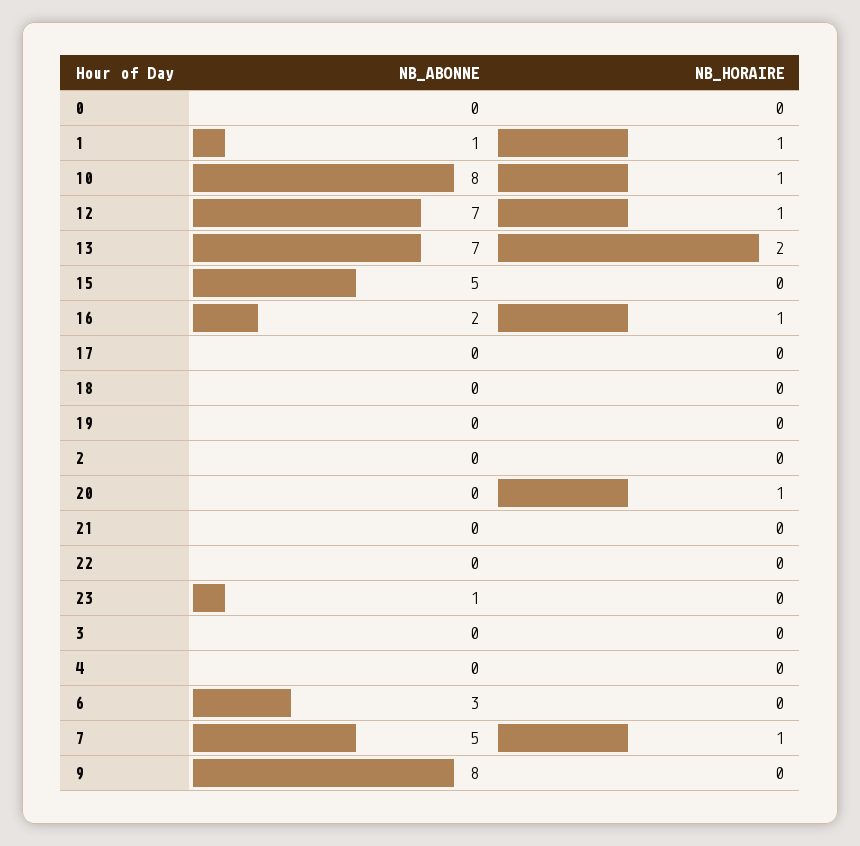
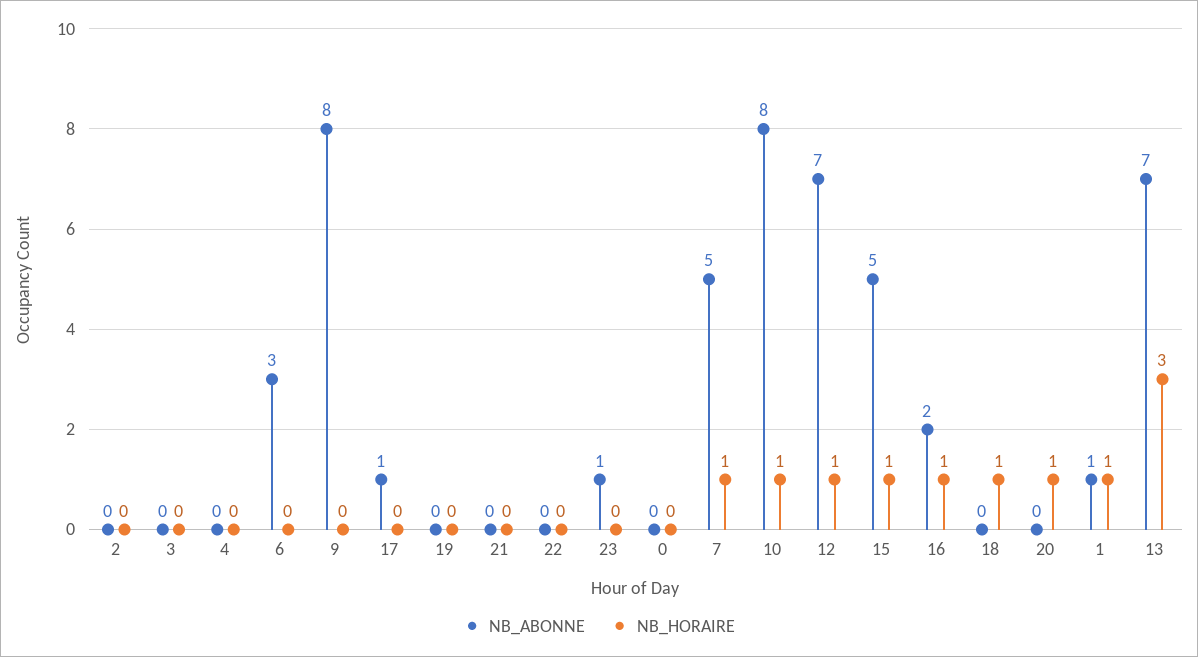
  {
    "NB_ABONNE": {
      "0": 0,
      "1": 1,
      "10": 8,
      "12": 7,
      "13": 7,
      "15": 5,
      "16": 2,
-     "17": 0,
+     "17": 1,
      "18": 0,
      "19": 0,
      "2": 0,
      "20": 0,
      "21": 0,
      "22": 0,
      "23": 1,
      "3": 0,
      "4": 0,
      "6": 3,
      "7": 5,
      "9": 8
    },
    "NB_HORAIRE": {
      "0": 0,
      "1": 1,
      "10": 1,
      "12": 1,
-     "13": 2,
+     "13": 3,
-     "15": 0,
+     "15": 1,
      "16": 1,
      "17": 0,
-     "18": 0,
+     "18": 1,
      "19": 0,
      "2": 0,
      "20": 1,
      "21": 0,
      "22": 0,
      "23": 0,
      "3": 0,
      "4": 0,
      "6": 0,
      "7": 1,
      "9": 0
    }
  }

